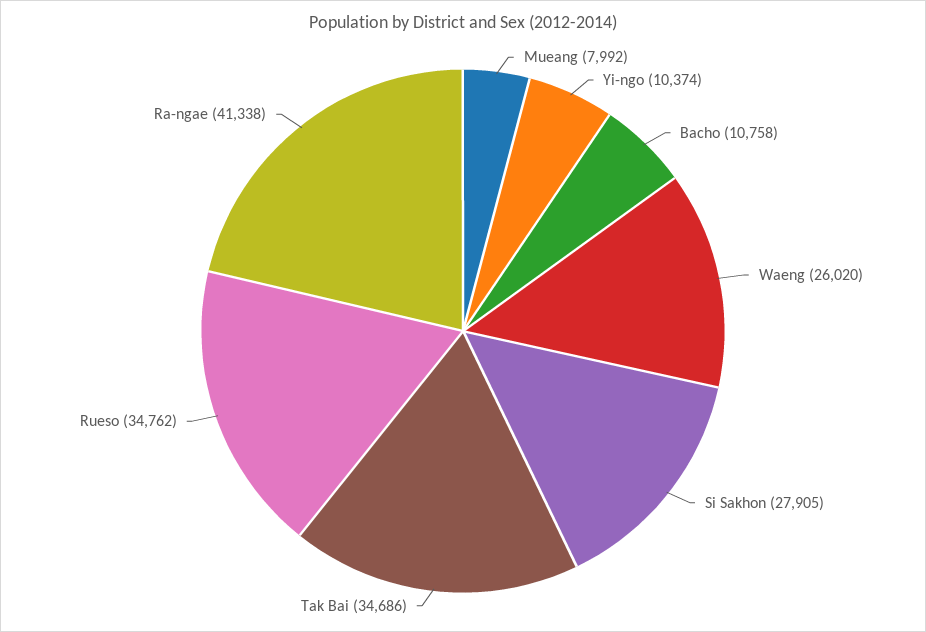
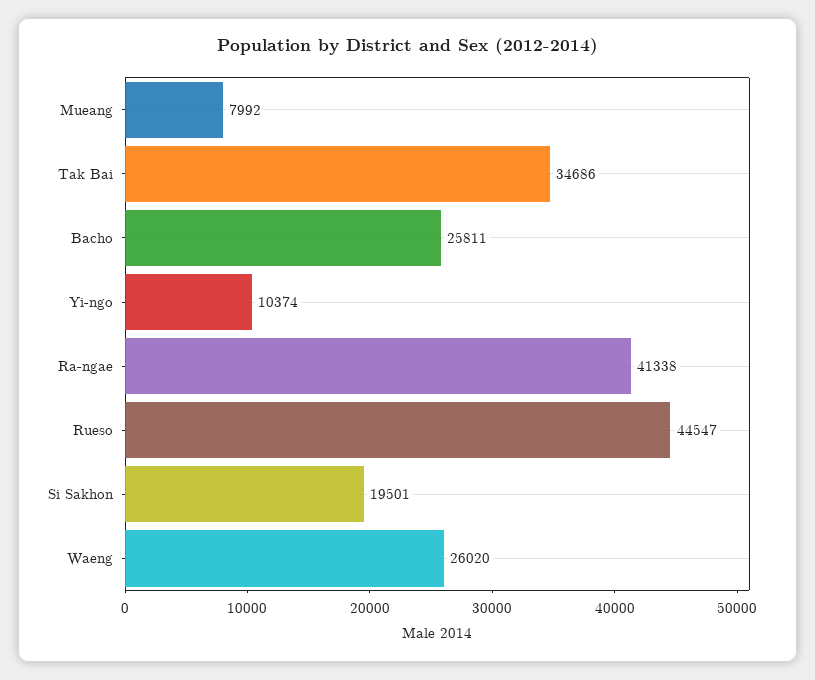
  {
    "Mueang": 7992,
    "Yi-ngo": 10374,
-   "Bacho": 10758,
+   "Bacho": 25811,
    "Waeng": 26020,
-   "Si Sakhon": 27905,
+   "Si Sakhon": 19501,
    "Tak Bai": 34686,
-   "Rueso": 34762,
+   "Rueso": 44547,
    "Ra-ngae": 41338
  }

